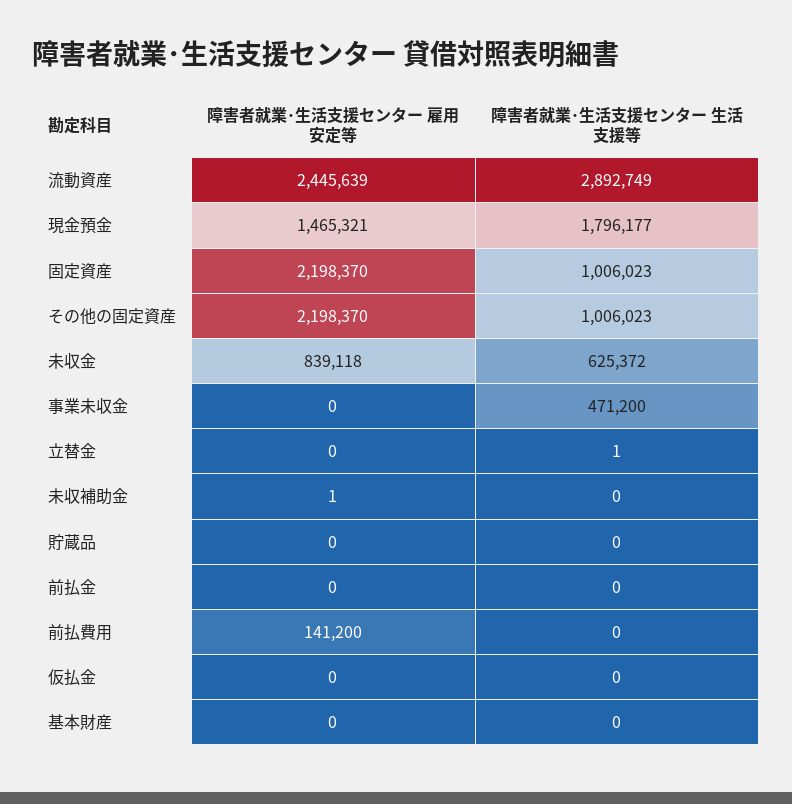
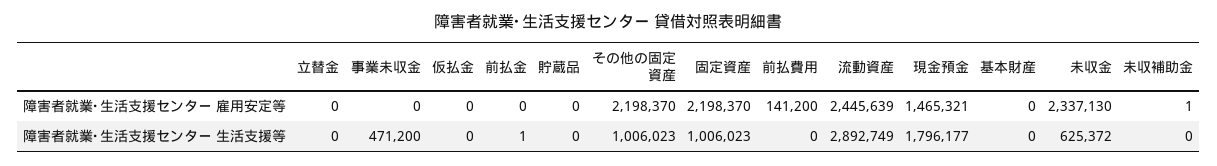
  {
    "障害者就業･生活支援センター 雇用安定等": {
      "流動資産": 2445639,
      "現金預金": 1465321,
      "固定資産": 2198370,
      "その他の固定資産": 2198370,
-     "未収金": 839118,
+     "未収金": 2337130,
      "事業未収金": 0,
      "立替金": 0,
      "未収補助金": 1,
      "貯蔵品": 0,
      "前払金": 0,
      "前払費用": 141200,
      "仮払金": 0,
      "基本財産": 0
    },
    "障害者就業･生活支援センター 生活支援等": {
      "流動資産": 2892749,
      "現金預金": 1796177,
      "固定資産": 1006023,
      "その他の固定資産": 1006023,
      "未収金": 625372,
      "事業未収金": 471200,
-     "立替金": 1,
+     "立替金": 0,
      "未収補助金": 0,
      "貯蔵品": 0,
-     "前払金": 0,
+     "前払金": 1,
      "前払費用": 0,
      "仮払金": 0,
      "基本財産": 0
    }
  }

